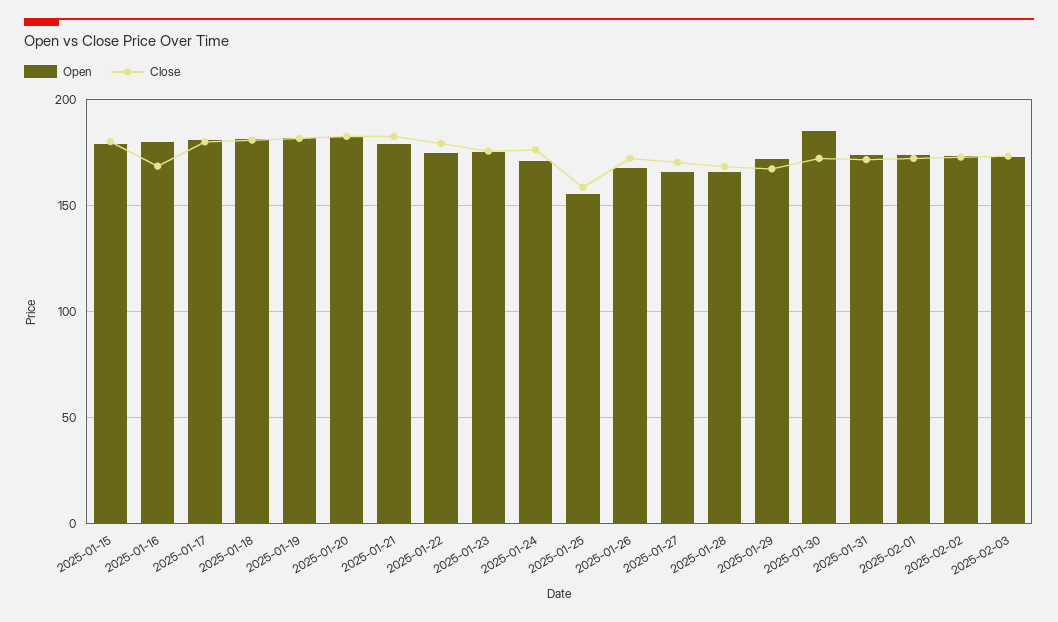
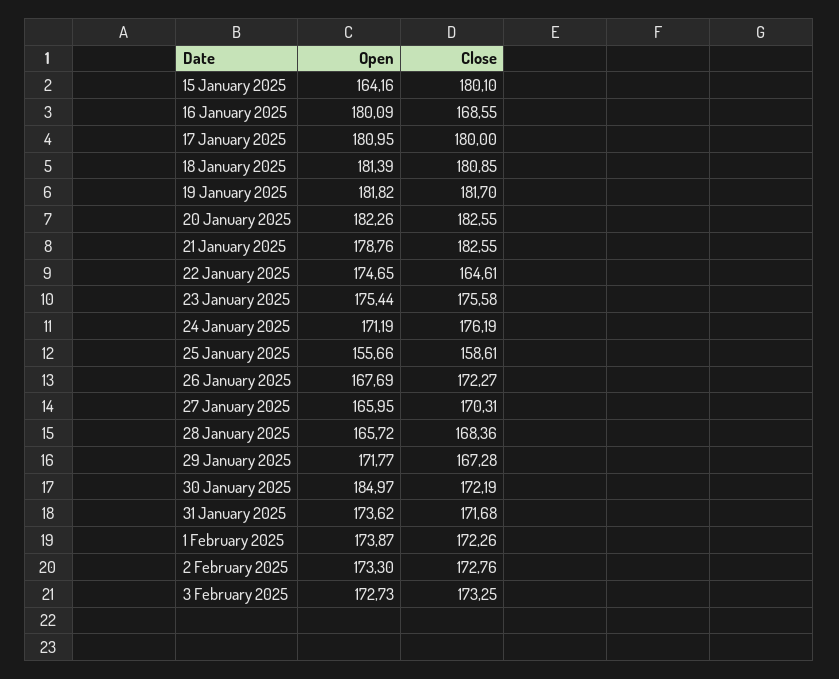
  {
    "Open": {
-     "2025-01-15": 180,
+     "2025-01-15": 164.16,
      "2025-01-16": 180.09,
      "2025-01-17": 180.95,
      "2025-01-18": 181.39,
      "2025-01-19": 181.82,
      "2025-01-20": 182.26,
      "2025-01-21": 178.76,
      "2025-01-22": 174.65,
      "2025-01-23": 175.44,
      "2025-01-24": 171.19,
      "2025-01-25": 155.66,
      "2025-01-26": 167.69,
      "2025-01-27": 165.95,
      "2025-01-28": 165.72,
      "2025-01-29": 171.77,
      "2025-01-30": 184.97,
      "2025-01-31": 173.62,
      "2025-02-01": 173.87,
      "2025-02-02": 173.3,
      "2025-02-03": 172.73
    },
    "Close": {
      "2025-01-15": 180.1,
      "2025-01-16": 168.55,
      "2025-01-17": 180,
      "2025-01-18": 180.85,
      "2025-01-19": 181.7,
      "2025-01-20": 182.55,
      "2025-01-21": 182.55,
-     "2025-01-22": 180,
+     "2025-01-22": 164.61,
      "2025-01-23": 175.58,
      "2025-01-24": 176.19,
      "2025-01-25": 158.61,
      "2025-01-26": 172.27,
      "2025-01-27": 170.31,
      "2025-01-28": 168.36,
      "2025-01-29": 167.28,
      "2025-01-30": 172.19,
      "2025-01-31": 171.68,
      "2025-02-01": 172.26,
      "2025-02-02": 172.76,
      "2025-02-03": 173.25
    }
  }

